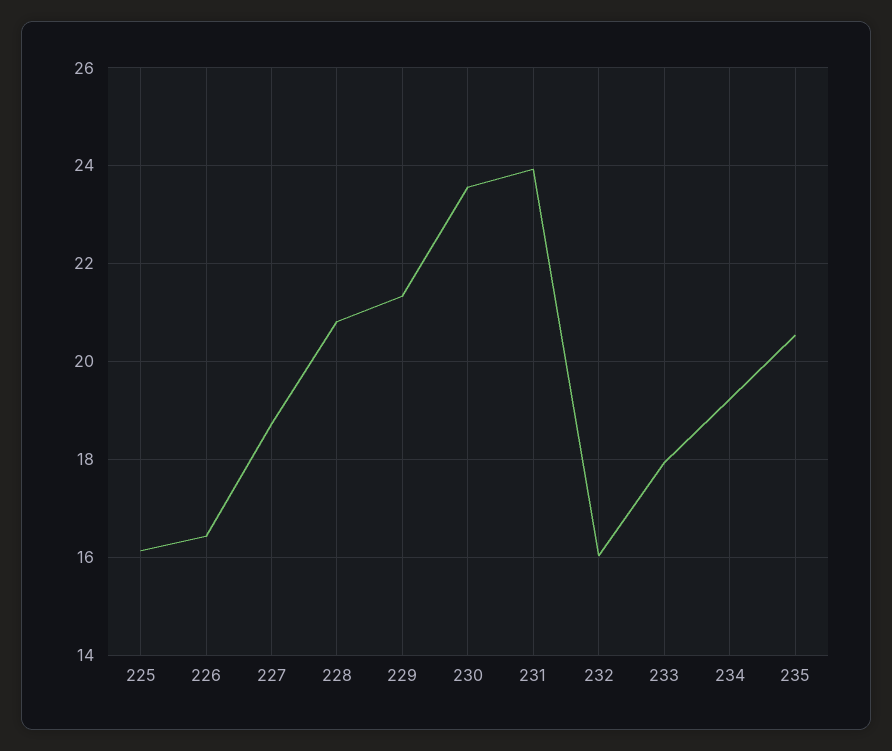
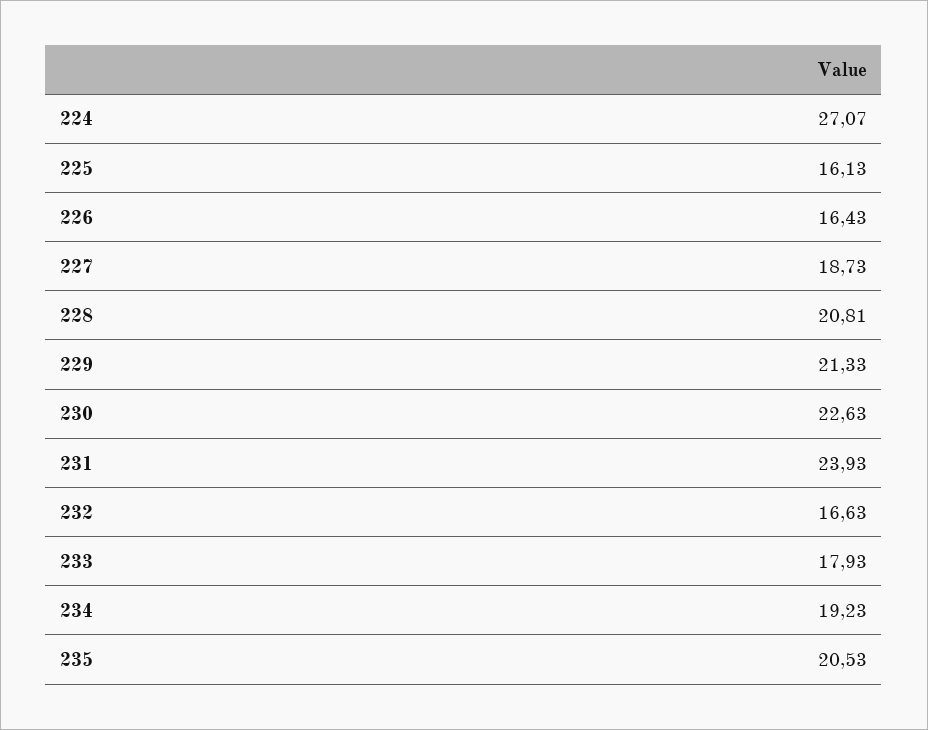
  {
    "225": 16.13,
    "226": 16.43,
    "227": 18.73,
    "228": 20.81,
    "229": 21.33,
-   "230": 23.6,
+   "230": 22.63,
    "231": 23.93,
-   "232": 16,
+   "232": 16.63,
    "233": 17.93,
    "234": 19.23,
-   "235": 20.53
+   "235": 20.53,
+   "224": 27.07
  }

